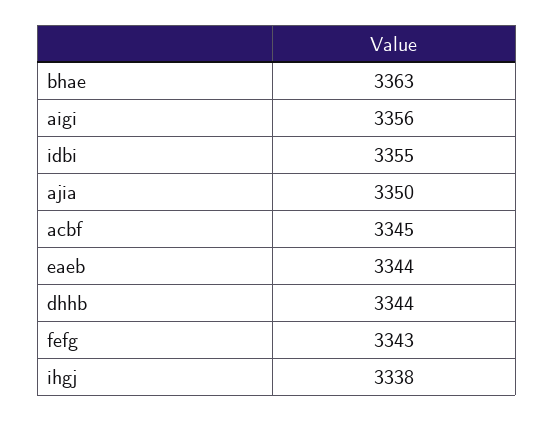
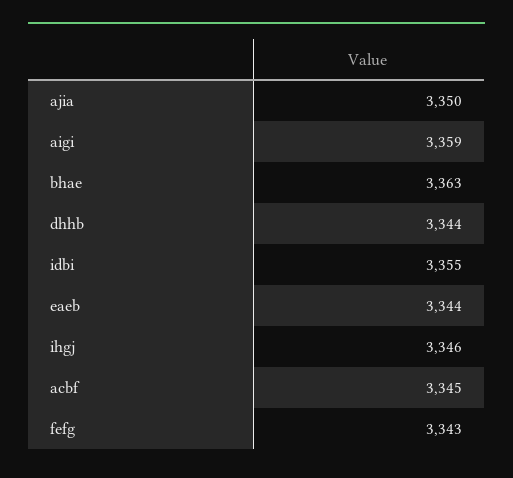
  {
    "bhae": 3363,
-   "aigi": 3356,
+   "aigi": 3359,
    "idbi": 3355,
    "ajia": 3350,
    "acbf": 3345,
    "eaeb": 3344,
    "dhhb": 3344,
    "fefg": 3343,
-   "ihgj": 3338
+   "ihgj": 3346
  }

